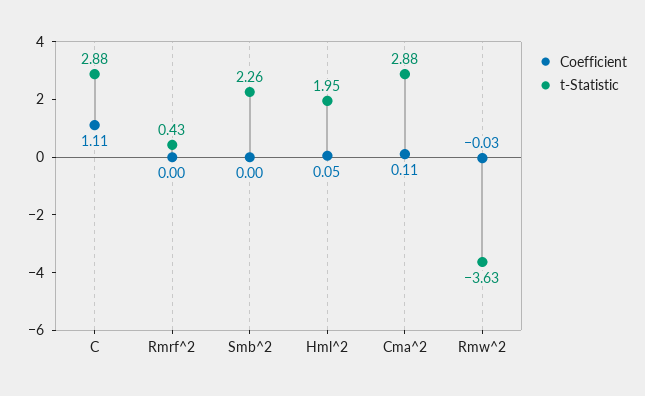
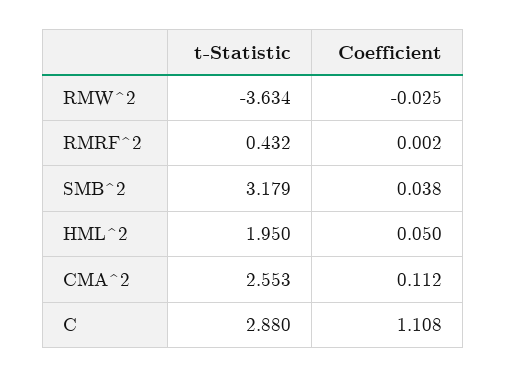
  {
    "Coefficient": {
      "C": 1.108,
      "Rmrf^2": 0.002,
-     "Smb^2": 0,
+     "Smb^2": 0.038,
      "Hml^2": 0.05,
      "Cma^2": 0.112,
      "Rmw^2": -0.025
    },
    "t-Statistic": {
      "C": 2.88,
      "Rmrf^2": 0.432,
-     "Smb^2": 2.26,
+     "Smb^2": 3.179,
      "Hml^2": 1.95,
-     "Cma^2": 2.88,
+     "Cma^2": 2.553,
      "Rmw^2": -3.634
    }
  }

